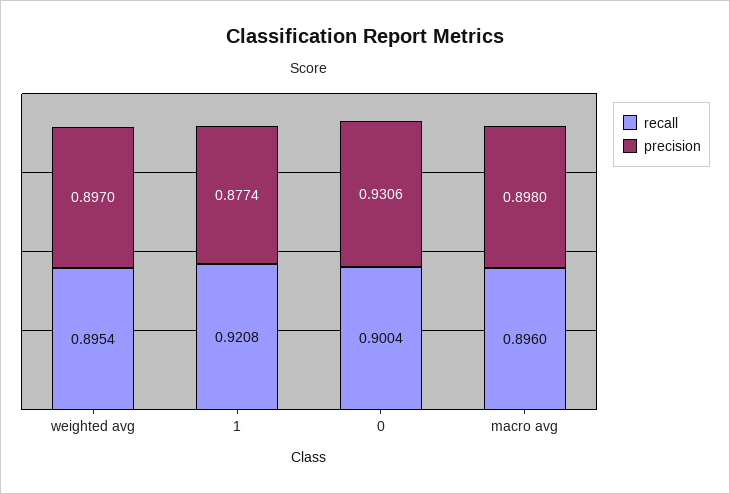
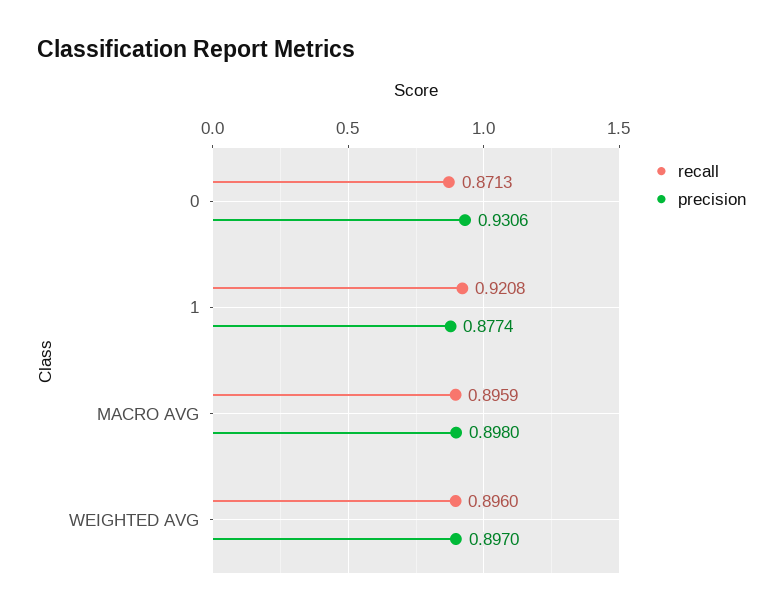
  {
    "recall": {
-     "weighted avg": 0.8954,
+     "weighted avg": 0.896,
      "1": 0.9208,
-     "0": 0.9004,
+     "0": 0.8713,
-     "macro avg": 0.896
+     "macro avg": 0.8959
    },
    "precision": {
      "weighted avg": 0.897,
      "1": 0.8774,
      "0": 0.9306,
      "macro avg": 0.898
    }
  }

